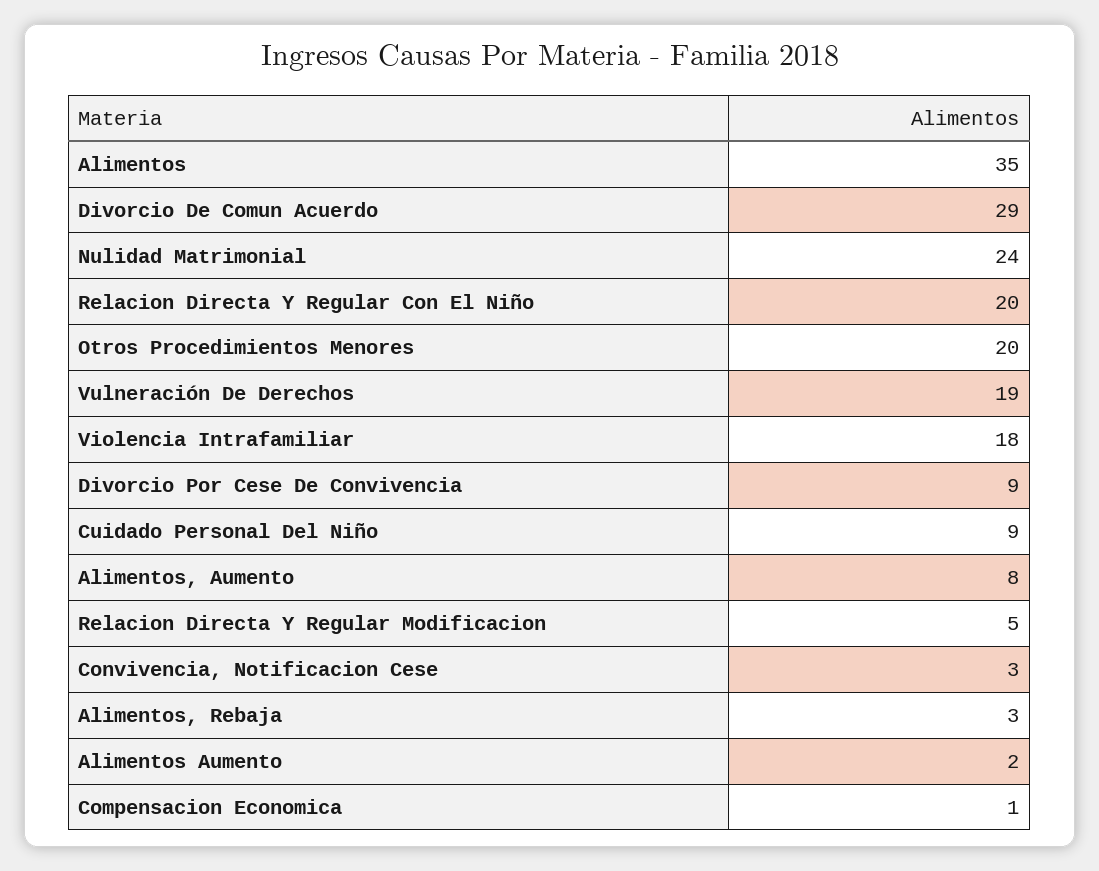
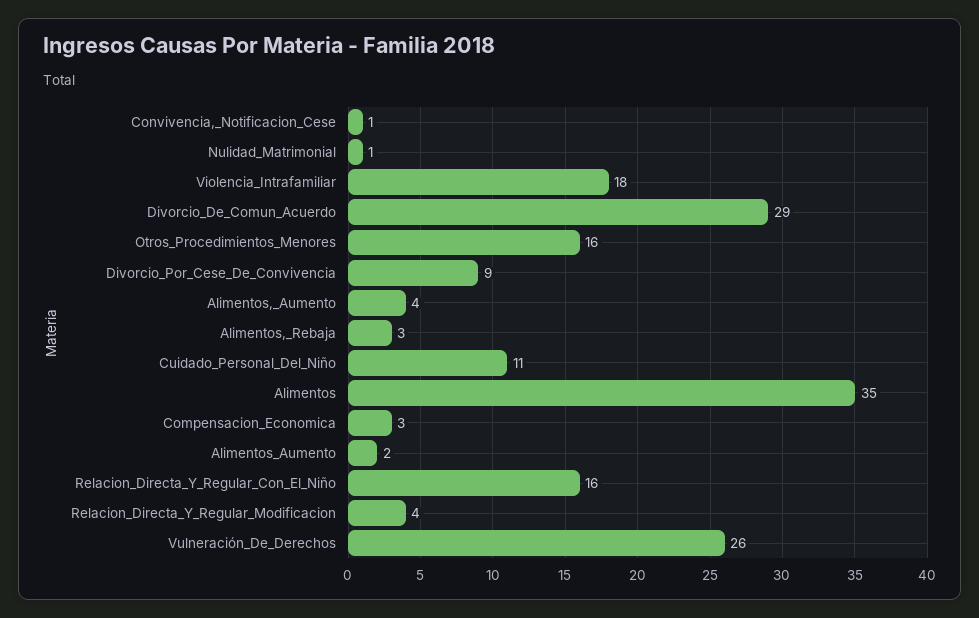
  {
    "Alimentos": 35,
    "Divorcio De Comun Acuerdo": 29,
-   "Nulidad Matrimonial": 24,
+   "Nulidad Matrimonial": 1,
-   "Relacion Directa Y Regular Con El Niño": 20,
+   "Relacion Directa Y Regular Con El Niño": 16,
-   "Otros Procedimientos Menores": 20,
+   "Otros Procedimientos Menores": 16,
-   "Vulneración De Derechos": 19,
+   "Vulneración De Derechos": 26,
    "Violencia Intrafamiliar": 18,
    "Divorcio Por Cese De Convivencia": 9,
-   "Cuidado Personal Del Niño": 9,
+   "Cuidado Personal Del Niño": 11,
-   "Alimentos, Aumento": 8,
+   "Alimentos, Aumento": 4,
-   "Relacion Directa Y Regular Modificacion": 5,
+   "Relacion Directa Y Regular Modificacion": 4,
-   "Convivencia, Notificacion Cese": 3,
+   "Convivencia, Notificacion Cese": 1,
    "Alimentos, Rebaja": 3,
    "Alimentos Aumento": 2,
-   "Compensacion Economica": 1
+   "Compensacion Economica": 3
  }

